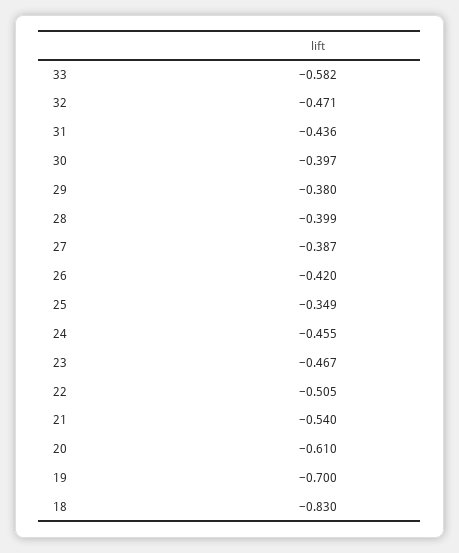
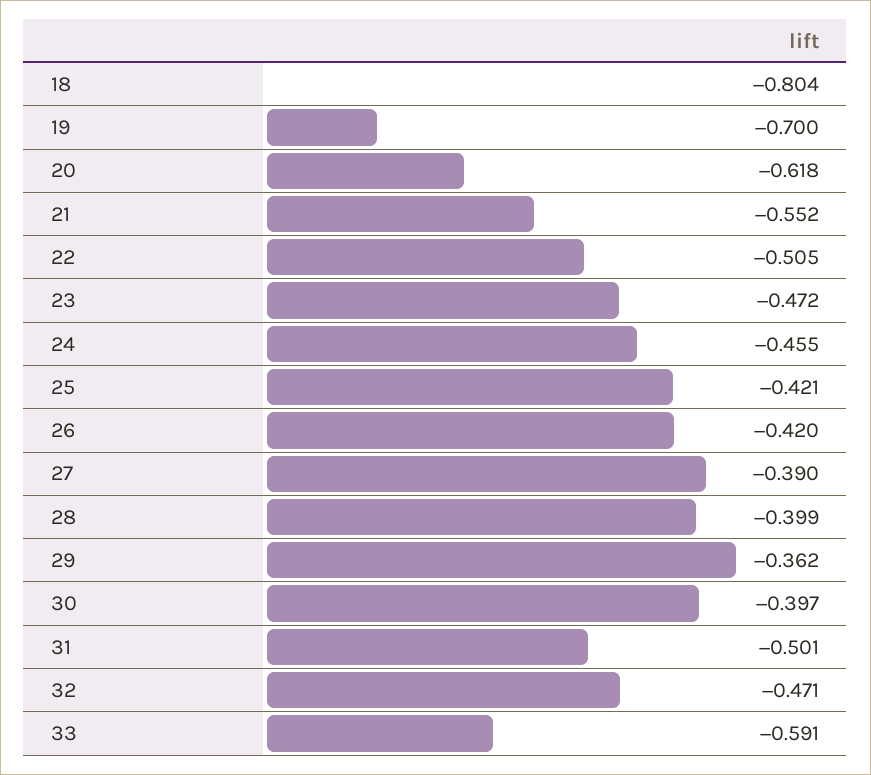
  {
-   "33": -0.582,
+   "33": -0.591,
    "32": -0.471,
-   "31": -0.436,
+   "31": -0.501,
    "30": -0.397,
-   "29": -0.38,
+   "29": -0.362,
    "28": -0.399,
-   "27": -0.387,
+   "27": -0.39,
    "26": -0.42,
-   "25": -0.349,
+   "25": -0.421,
    "24": -0.455,
-   "23": -0.467,
+   "23": -0.472,
    "22": -0.505,
-   "21": -0.54,
+   "21": -0.552,
-   "20": -0.61,
+   "20": -0.618,
    "19": -0.7,
-   "18": -0.83
+   "18": -0.804
  }

